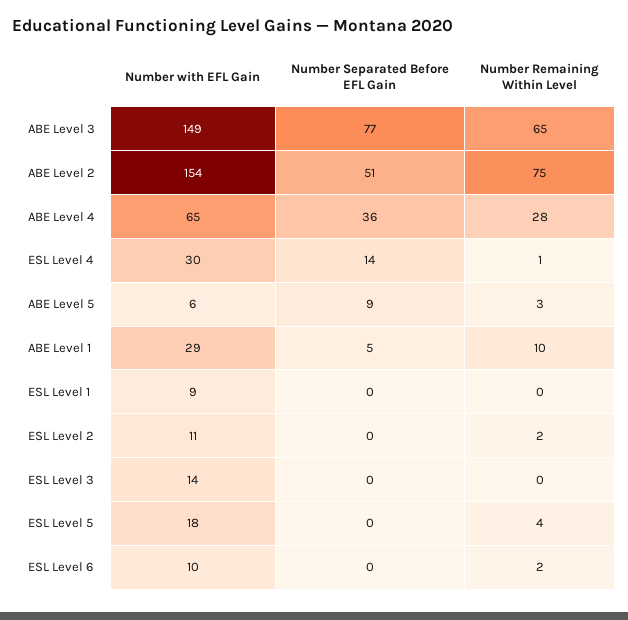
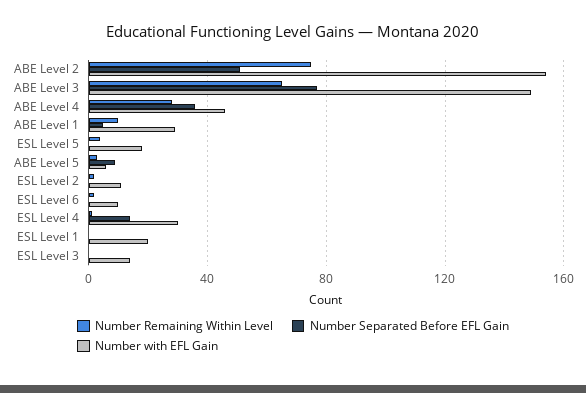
  {
    "Number with EFL Gain": {
      "ABE Level 3": 149,
      "ABE Level 2": 154,
-     "ABE Level 4": 65,
+     "ABE Level 4": 45,
      "ESL Level 4": 30,
      "ABE Level 5": 6,
      "ABE Level 1": 29,
-     "ESL Level 1": 9,
+     "ESL Level 1": 20,
      "ESL Level 2": 11,
      "ESL Level 3": 14,
      "ESL Level 5": 18,
      "ESL Level 6": 10
    },
    "Number Separated Before EFL Gain": {
      "ABE Level 3": 77,
      "ABE Level 2": 51,
      "ABE Level 4": 36,
      "ESL Level 4": 14,
      "ABE Level 5": 9,
      "ABE Level 1": 5,
      "ESL Level 1": 0,
      "ESL Level 2": 0,
      "ESL Level 3": 0,
      "ESL Level 5": 0,
      "ESL Level 6": 0
    },
    "Number Remaining Within Level": {
      "ABE Level 3": 65,
      "ABE Level 2": 75,
      "ABE Level 4": 28,
      "ESL Level 4": 1,
      "ABE Level 5": 3,
      "ABE Level 1": 10,
      "ESL Level 1": 0,
      "ESL Level 2": 2,
      "ESL Level 3": 0,
      "ESL Level 5": 4,
      "ESL Level 6": 2
    }
  }

